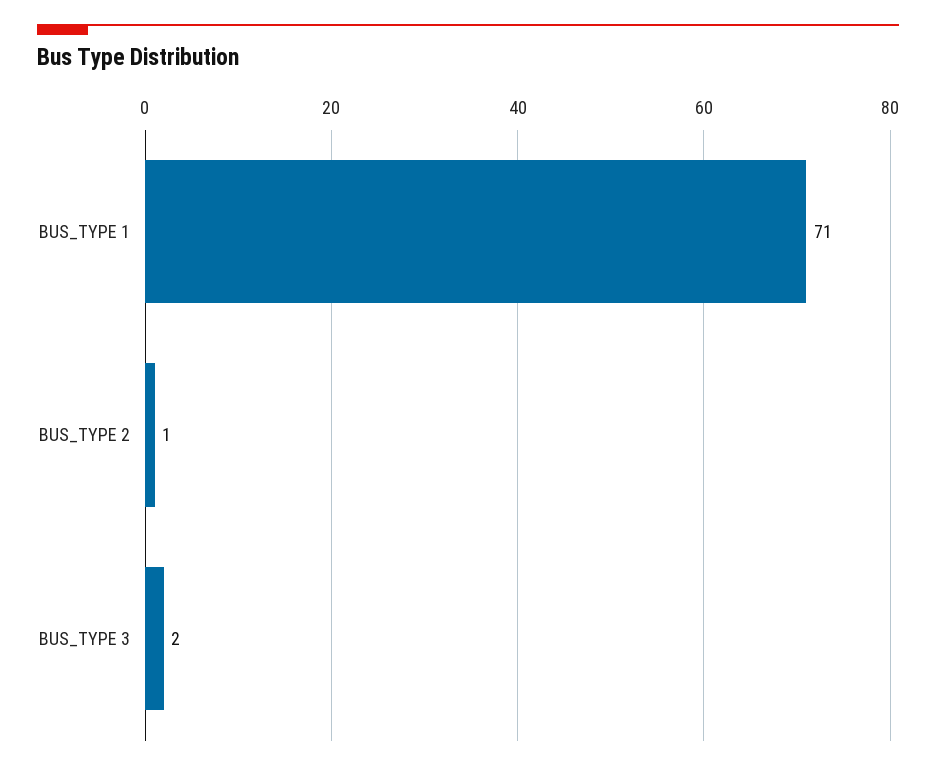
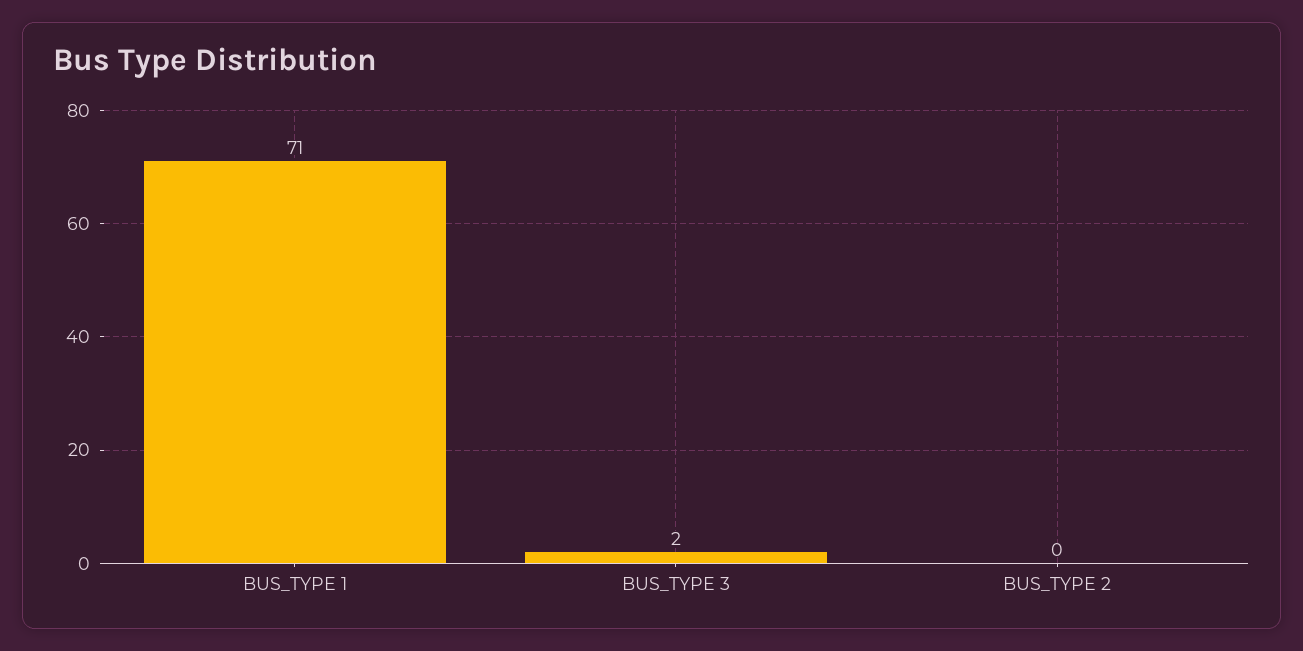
  {
    "BUS_TYPE 1": 71,
-   "BUS_TYPE 2": 1,
+   "BUS_TYPE 2": 0,
    "BUS_TYPE 3": 2
  }

